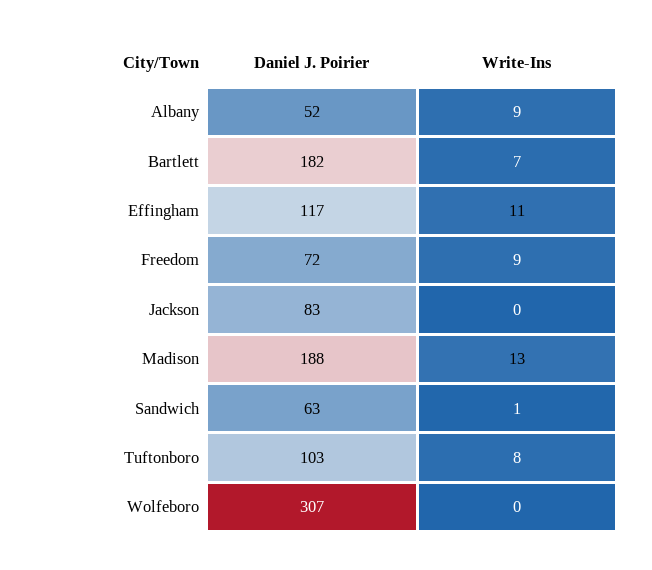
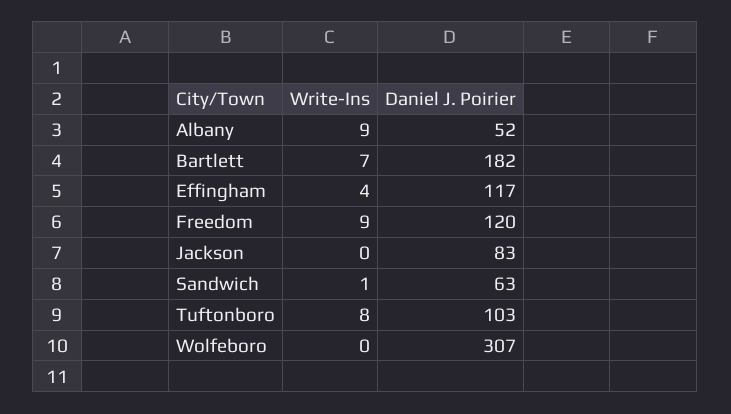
  {
    "Daniel J. Poirier": {
      "Albany": 52,
      "Bartlett": 182,
      "Effingham": 117,
-     "Freedom": 72,
+     "Freedom": 120,
      "Jackson": 83,
-     "Madison": 188,
      "Sandwich": 63,
      "Tuftonboro": 103,
      "Wolfeboro": 307
    },
    "Write-Ins": {
      "Albany": 9,
      "Bartlett": 7,
-     "Effingham": 11,
+     "Effingham": 4,
      "Freedom": 9,
      "Jackson": 0,
-     "Madison": 13,
      "Sandwich": 1,
      "Tuftonboro": 8,
      "Wolfeboro": 0
    }
  }

